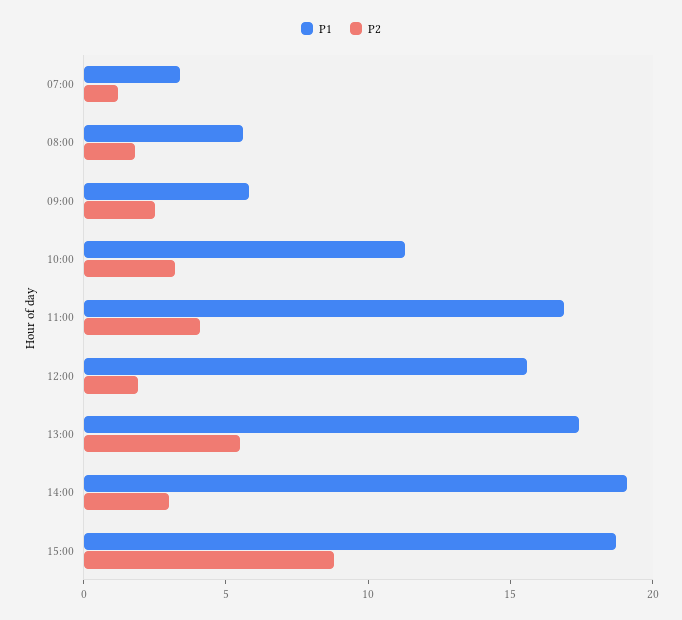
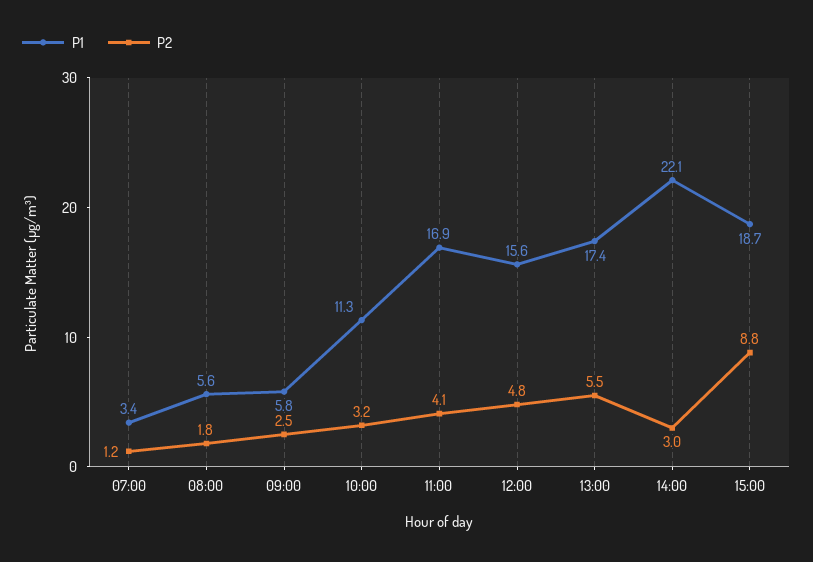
  {
    "P1": {
      "07:00": 3.4,
      "08:00": 5.6,
      "09:00": 5.8,
      "10:00": 11.3,
      "11:00": 16.9,
      "12:00": 15.6,
      "13:00": 17.4,
-     "14:00": 19,
+     "14:00": 22.1,
      "15:00": 18.7
    },
    "P2": {
      "07:00": 1.2,
      "08:00": 1.8,
      "09:00": 2.5,
      "10:00": 3.2,
      "11:00": 4.1,
-     "12:00": 2,
+     "12:00": 4.8,
      "13:00": 5.5,
      "14:00": 3,
      "15:00": 8.8
    }
  }

